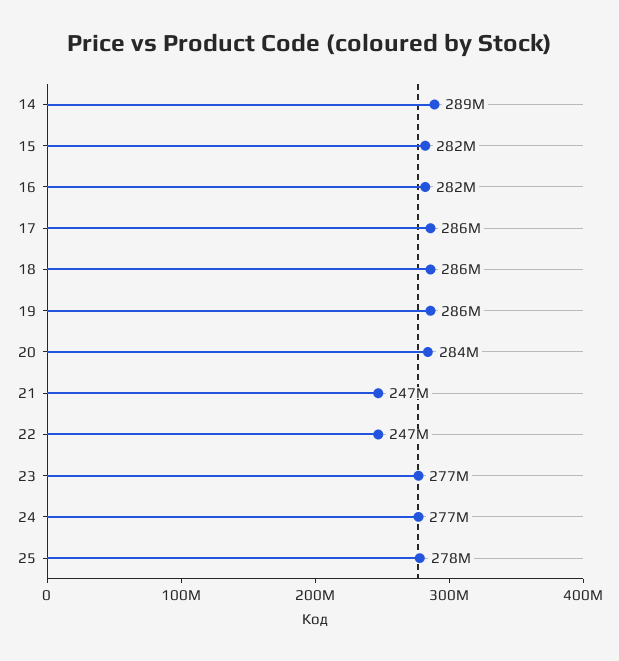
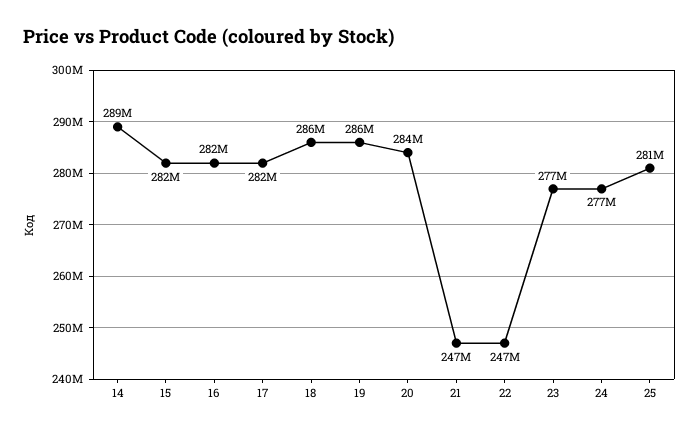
  {
    "14": 289000000,
    "15": 282000000,
    "16": 282000000,
-   "17": 286000000,
+   "17": 282000000,
    "18": 286000000,
    "19": 286000000,
    "20": 284000000,
    "21": 247000000,
    "22": 247000000,
    "23": 277000000,
    "24": 277000000,
-   "25": 278000000
+   "25": 281000000
  }

